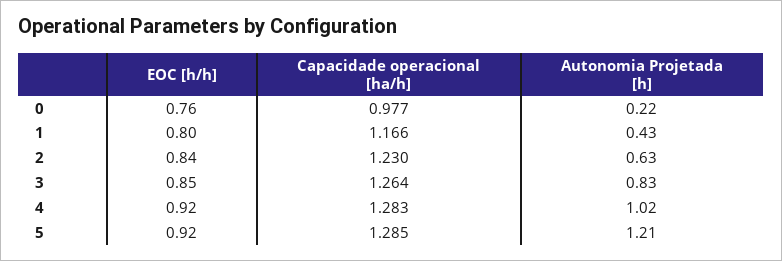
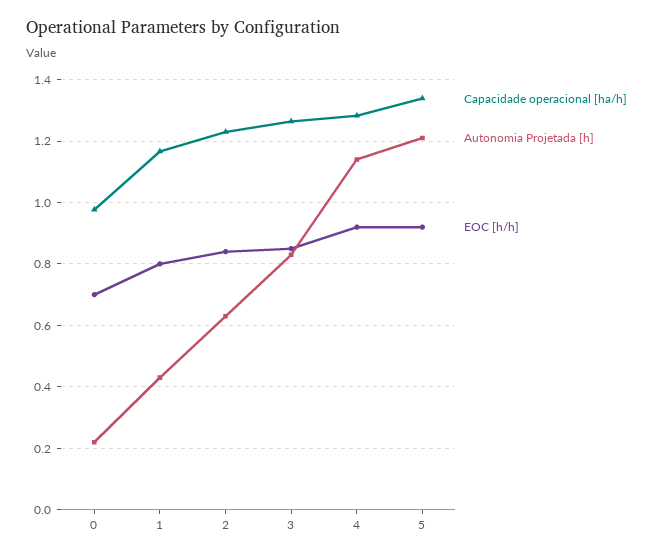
  {
    "EOC [h/h]": {
-     "0": 0.76,
+     "0": 0.7,
      "1": 0.8,
      "2": 0.84,
      "3": 0.85,
      "4": 0.92,
      "5": 0.92
    },
    "Capacidade operacional [ha/h]": {
      "0": 0.977,
      "1": 1.166,
      "2": 1.23,
      "3": 1.264,
      "4": 1.283,
-     "5": 1.285
+     "5": 1.34
    },
    "Autonomia Projetada [h]": {
      "0": 0.22,
      "1": 0.43,
      "2": 0.63,
      "3": 0.83,
-     "4": 1.02,
+     "4": 1.14,
      "5": 1.21
    }
  }

